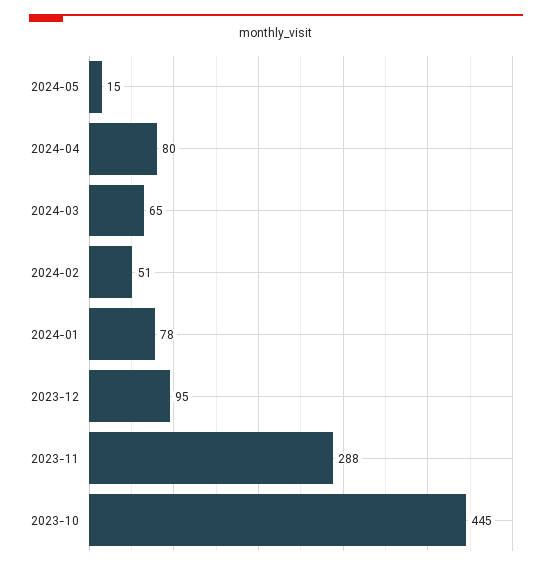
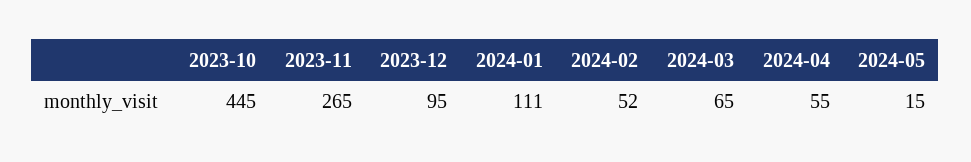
  {
    "2024-05": 15,
-   "2024-04": 80,
+   "2024-04": 55,
    "2024-03": 65,
-   "2024-02": 51,
+   "2024-02": 52,
-   "2024-01": 78,
+   "2024-01": 111,
    "2023-12": 95,
-   "2023-11": 288,
+   "2023-11": 265,
    "2023-10": 445
  }

